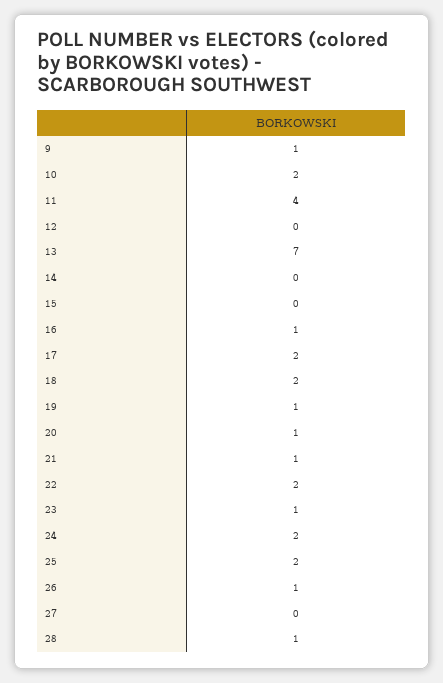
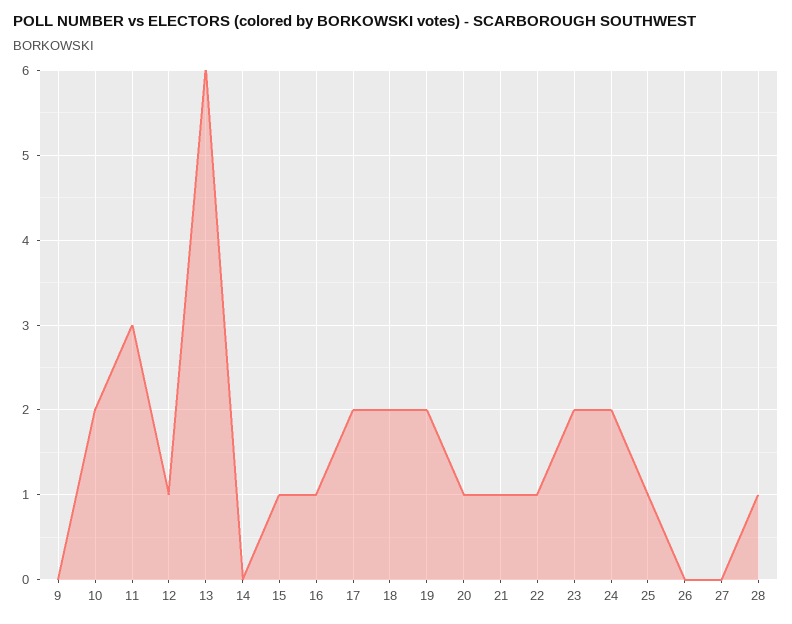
  {
-   "9": 1,
+   "9": 0,
    "10": 2,
-   "11": 4,
+   "11": 3,
-   "12": 0,
+   "12": 1,
-   "13": 7,
+   "13": 6,
    "14": 0,
-   "15": 0,
+   "15": 1,
    "16": 1,
    "17": 2,
    "18": 2,
-   "19": 1,
+   "19": 2,
    "20": 1,
    "21": 1,
-   "22": 2,
+   "22": 1,
-   "23": 1,
+   "23": 2,
    "24": 2,
-   "25": 2,
+   "25": 1,
-   "26": 1,
+   "26": 0,
    "27": 0,
    "28": 1
  }

